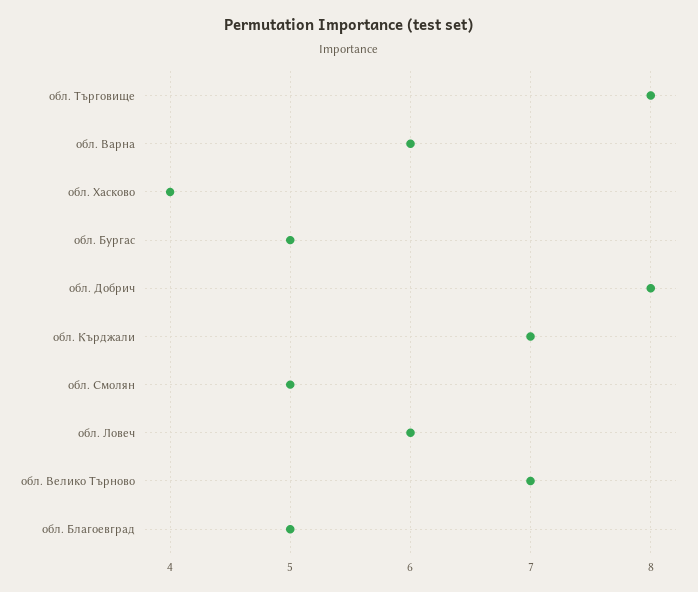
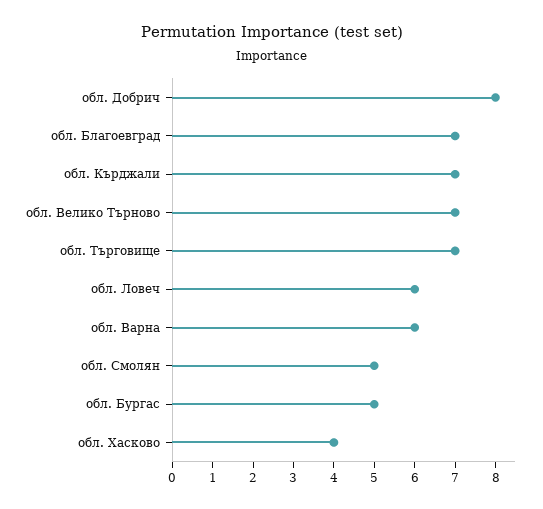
  {
-   "обл. Търговище": 8,
+   "обл. Търговище": 7,
    "обл. Варна": 6,
    "обл. Хасково": 4,
    "обл. Бургас": 5,
    "обл. Добрич": 8,
    "обл. Кърджали": 7,
    "обл. Смолян": 5,
    "обл. Ловеч": 6,
    "обл. Велико Търново": 7,
-   "обл. Благоевград": 5
+   "обл. Благоевград": 7
  }

